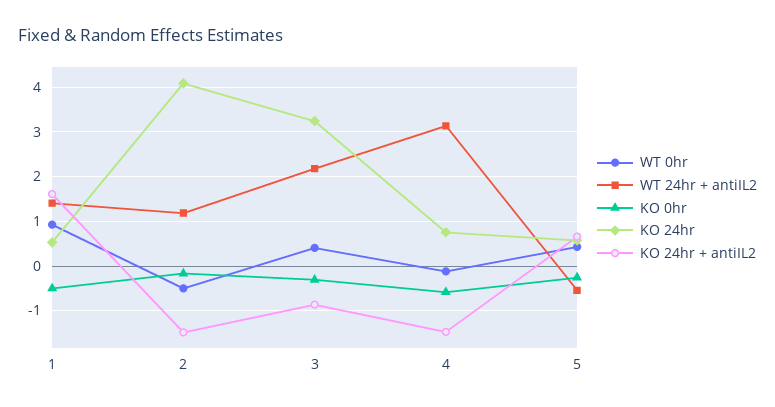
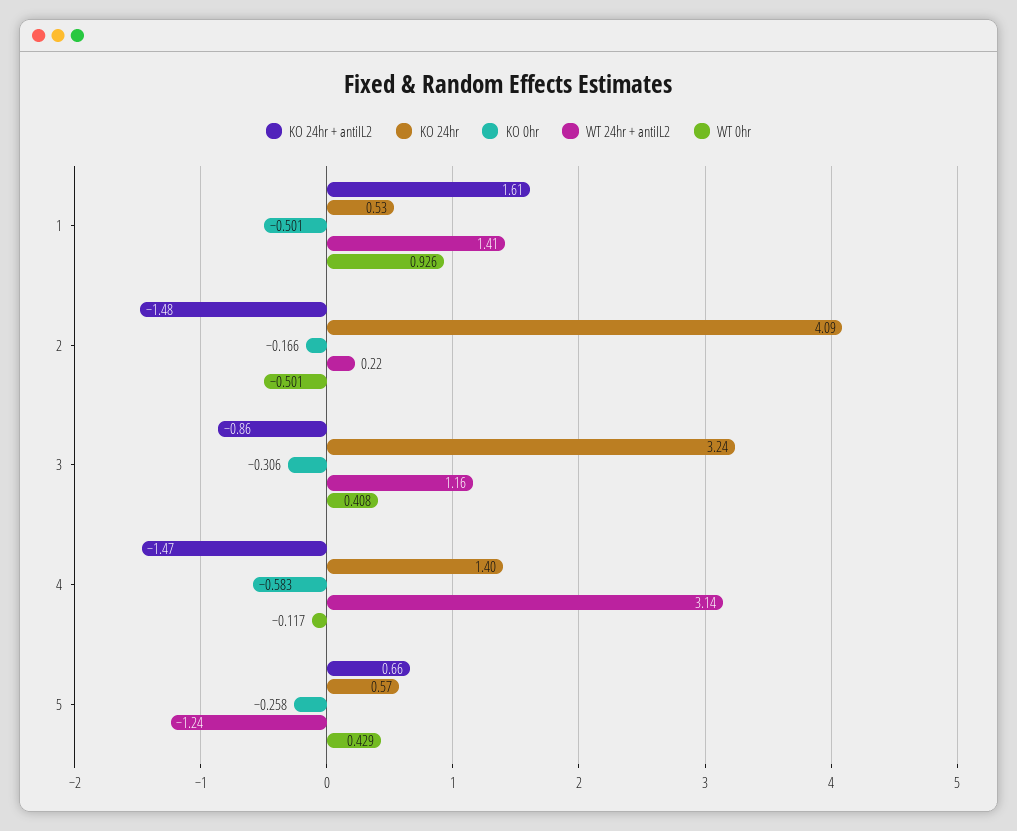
  {
    "WT 0hr": {
      "1": 0.926,
      "2": -0.501,
      "3": 0.408,
      "4": -0.117,
      "5": 0.429
    },
    "WT 24hr + antiIL2": {
      "1": 1.41,
-     "2": 1.2,
+     "2": 0.22,
-     "3": 2.2,
+     "3": 1.16,
      "4": 3.14,
-     "5": -0.6
+     "5": -1.24
    },
    "KO 0hr": {
      "1": -0.501,
      "2": -0.166,
      "3": -0.306,
      "4": -0.583,
      "5": -0.258
    },
    "KO 24hr": {
      "1": 0.53,
      "2": 4.09,
      "3": 3.24,
-     "4": 0.8,
+     "4": 1.4,
      "5": 0.57
    },
    "KO 24hr + antiIL2": {
      "1": 1.61,
      "2": -1.48,
      "3": -0.86,
      "4": -1.47,
      "5": 0.66
    }
  }

